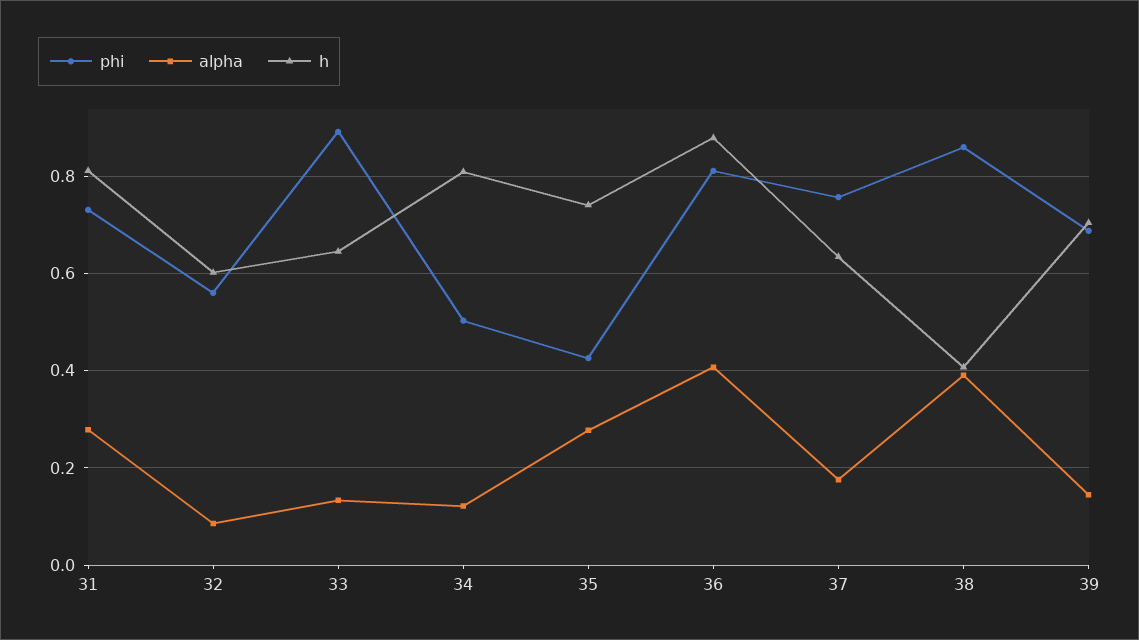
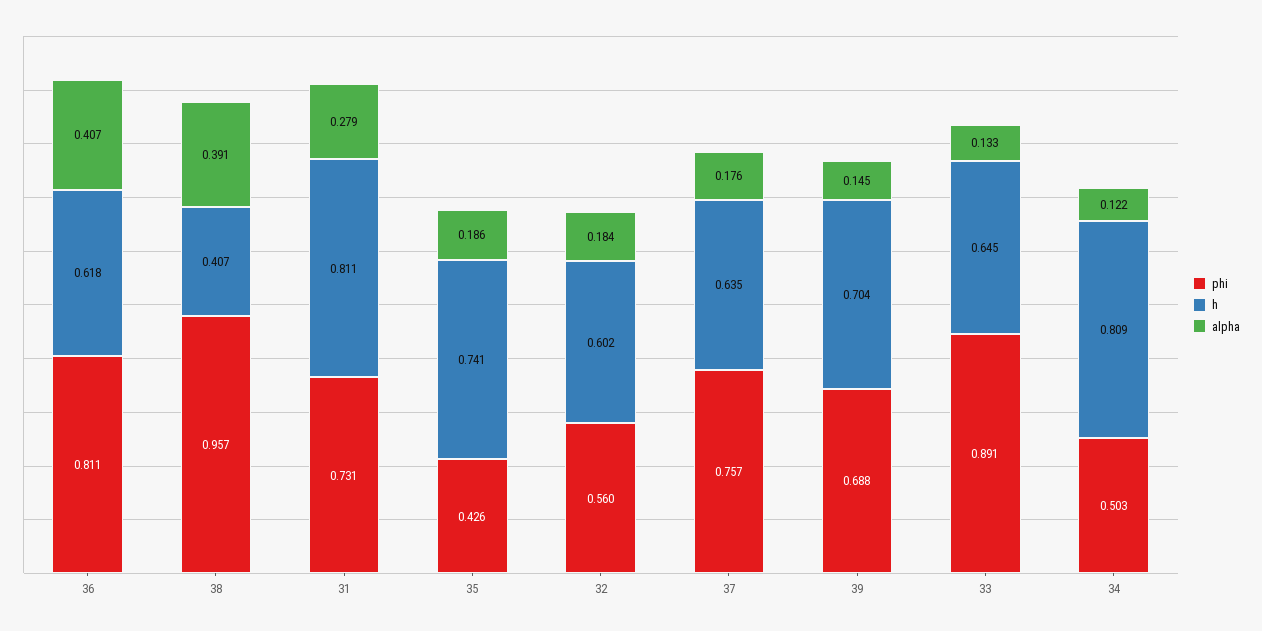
  {
    "phi": {
      "31": 0.731,
      "32": 0.56,
      "33": 0.891,
      "34": 0.503,
      "35": 0.426,
      "36": 0.811,
      "37": 0.757,
-     "38": 0.86,
+     "38": 0.957,
      "39": 0.688
    },
    "alpha": {
      "31": 0.279,
-     "32": 0.08,
+     "32": 0.184,
      "33": 0.133,
      "34": 0.122,
-     "35": 0.28,
+     "35": 0.186,
      "36": 0.407,
      "37": 0.176,
      "38": 0.391,
      "39": 0.145
    },
    "h": {
      "31": 0.811,
      "32": 0.602,
      "33": 0.645,
      "34": 0.809,
      "35": 0.741,
-     "36": 0.88,
+     "36": 0.618,
      "37": 0.635,
      "38": 0.407,
      "39": 0.704
    }
  }

